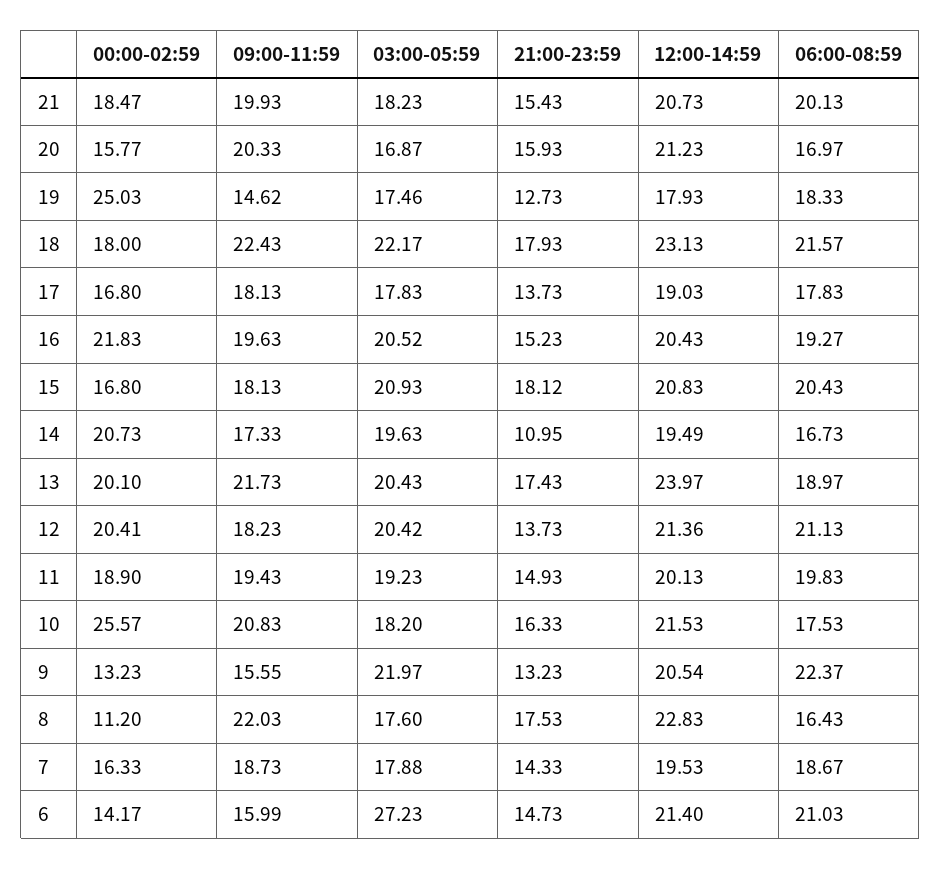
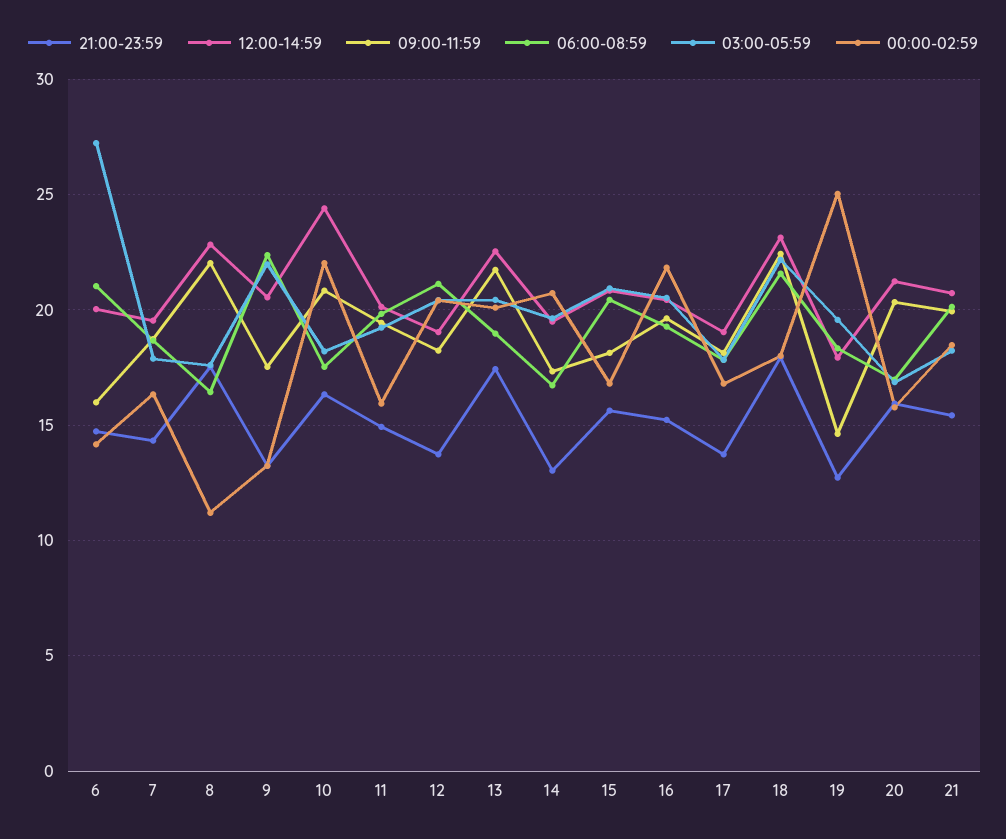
  {
    "00:00-02:59": {
      "21": 18.47,
      "20": 15.77,
      "19": 25.03,
      "18": 18,
      "17": 16.8,
      "16": 21.83,
      "15": 16.8,
      "14": 20.73,
      "13": 20.1,
      "12": 20.41,
-     "11": 18.9,
+     "11": 16,
-     "10": 25.57,
+     "10": 22,
      "9": 13.23,
      "8": 11.2,
      "7": 16.33,
      "6": 14.17
    },
    "09:00-11:59": {
      "21": 19.93,
      "20": 20.33,
      "19": 14.62,
      "18": 22.43,
      "17": 18.13,
      "16": 19.63,
      "15": 18.13,
      "14": 17.33,
      "13": 21.73,
      "12": 18.23,
      "11": 19.43,
      "10": 20.83,
-     "9": 15.55,
+     "9": 17.5,
      "8": 22.03,
      "7": 18.73,
      "6": 15.99
    },
    "03:00-05:59": {
      "21": 18.23,
      "20": 16.87,
-     "19": 17.46,
+     "19": 19.5,
      "18": 22.17,
      "17": 17.83,
      "16": 20.52,
      "15": 20.93,
      "14": 19.63,
      "13": 20.43,
      "12": 20.42,
      "11": 19.23,
      "10": 18.2,
      "9": 21.97,
      "8": 17.6,
      "7": 17.88,
      "6": 27.23
    },
    "21:00-23:59": {
      "21": 15.43,
      "20": 15.93,
      "19": 12.73,
      "18": 17.93,
      "17": 13.73,
      "16": 15.23,
-     "15": 18.12,
+     "15": 15.5,
-     "14": 10.95,
+     "14": 13,
      "13": 17.43,
      "12": 13.73,
      "11": 14.93,
      "10": 16.33,
      "9": 13.23,
      "8": 17.53,
      "7": 14.33,
      "6": 14.73
    },
    "12:00-14:59": {
      "21": 20.73,
      "20": 21.23,
      "19": 17.93,
      "18": 23.13,
      "17": 19.03,
      "16": 20.43,
      "15": 20.83,
      "14": 19.49,
-     "13": 23.97,
+     "13": 22.5,
-     "12": 21.36,
+     "12": 19,
      "11": 20.13,
-     "10": 21.53,
+     "10": 24.5,
      "9": 20.54,
      "8": 22.83,
      "7": 19.53,
-     "6": 21.4
+     "6": 20
    },
    "06:00-08:59": {
      "21": 20.13,
      "20": 16.97,
      "19": 18.33,
      "18": 21.57,
      "17": 17.83,
      "16": 19.27,
      "15": 20.43,
      "14": 16.73,
      "13": 18.97,
      "12": 21.13,
      "11": 19.83,
      "10": 17.53,
      "9": 22.37,
      "8": 16.43,
      "7": 18.67,
      "6": 21.03
    }
  }

